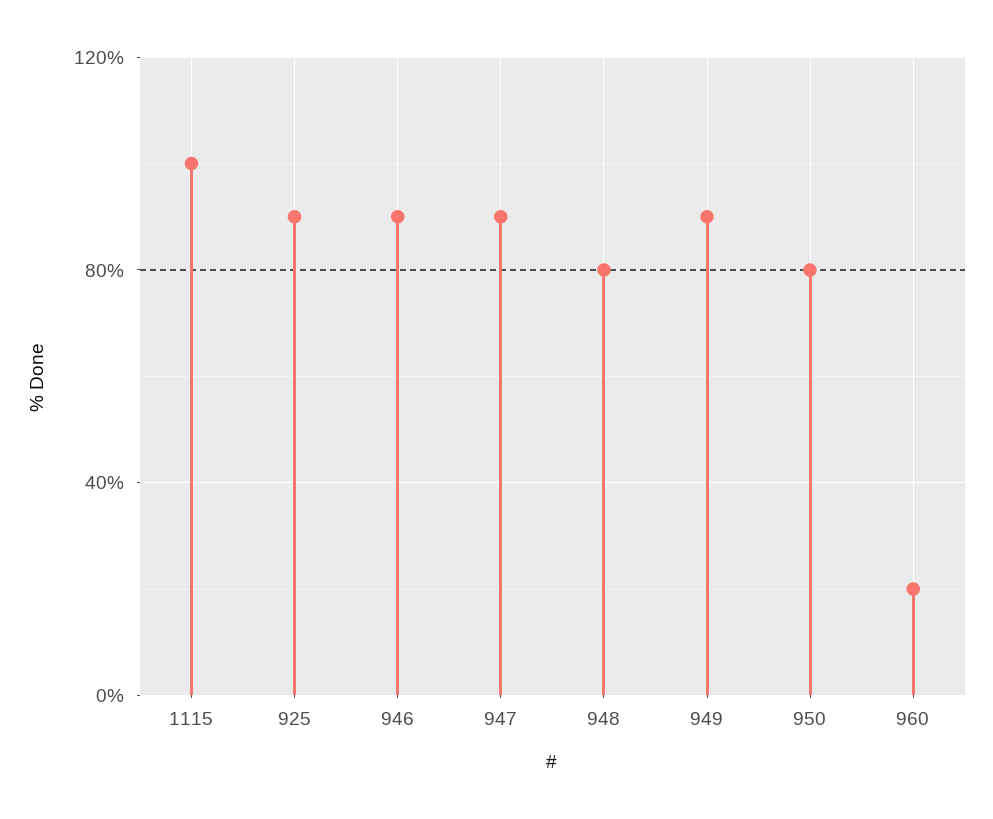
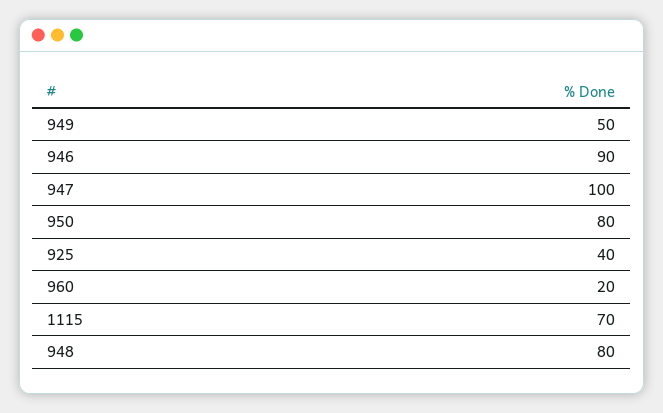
  {
-   "1115": 100,
+   "1115": 70,
-   "925": 90,
+   "925": 40,
    "946": 90,
-   "947": 90,
+   "947": 100,
    "948": 80,
-   "949": 90,
+   "949": 50,
    "950": 80,
    "960": 20
  }

